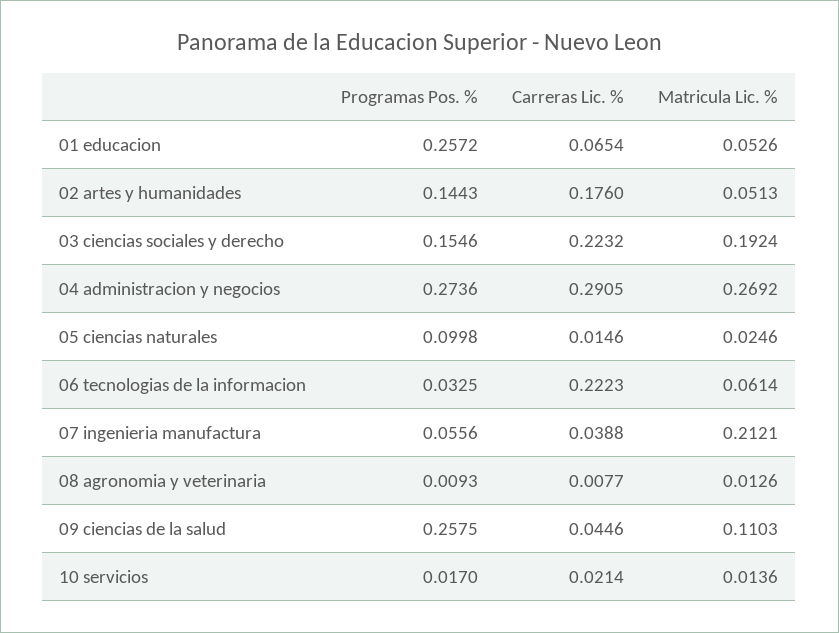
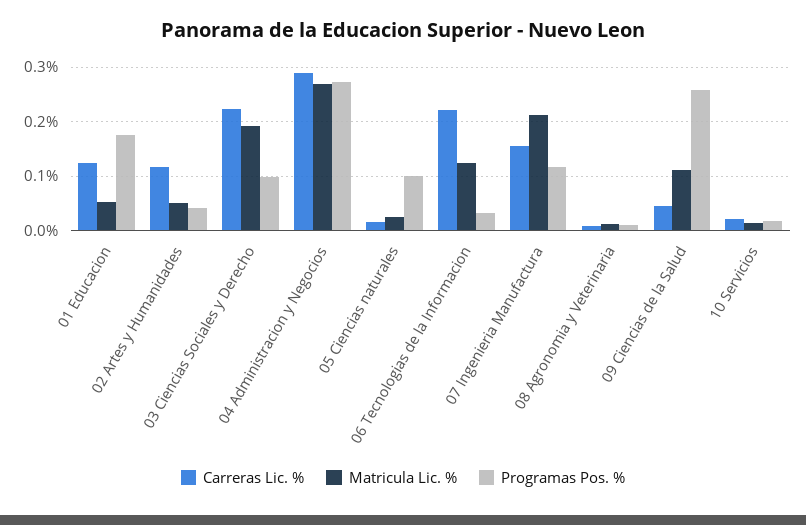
  {
    "Programas Pos. %": {
-     "01 educacion": 0.2572,
+     "01 educacion": 0.18,
-     "02 artes y humanidades": 0.1443,
+     "02 artes y humanidades": 0.04,
-     "03 ciencias sociales y derecho": 0.1546,
+     "03 ciencias sociales y derecho": 0.1,
      "04 administracion y negocios": 0.2736,
      "05 ciencias naturales": 0.0998,
      "06 tecnologias de la informacion": 0.0325,
-     "07 ingenieria manufactura": 0.0556,
+     "07 ingenieria manufactura": 0.12,
      "08 agronomia y veterinaria": 0.0093,
      "09 ciencias de la salud": 0.2575,
      "10 servicios": 0.017
    },
    "Carreras Lic. %": {
-     "01 educacion": 0.0654,
+     "01 educacion": 0.12,
-     "02 artes y humanidades": 0.176,
+     "02 artes y humanidades": 0.12,
      "03 ciencias sociales y derecho": 0.2232,
      "04 administracion y negocios": 0.2905,
      "05 ciencias naturales": 0.0146,
      "06 tecnologias de la informacion": 0.2223,
-     "07 ingenieria manufactura": 0.0388,
+     "07 ingenieria manufactura": 0.16,
      "08 agronomia y veterinaria": 0.0077,
      "09 ciencias de la salud": 0.0446,
      "10 servicios": 0.0214
    },
    "Matricula Lic. %": {
      "01 educacion": 0.0526,
      "02 artes y humanidades": 0.0513,
      "03 ciencias sociales y derecho": 0.1924,
      "04 administracion y negocios": 0.2692,
      "05 ciencias naturales": 0.0246,
-     "06 tecnologias de la informacion": 0.0614,
+     "06 tecnologias de la informacion": 0.12,
      "07 ingenieria manufactura": 0.2121,
      "08 agronomia y veterinaria": 0.0126,
      "09 ciencias de la salud": 0.1103,
      "10 servicios": 0.0136
    }
  }

